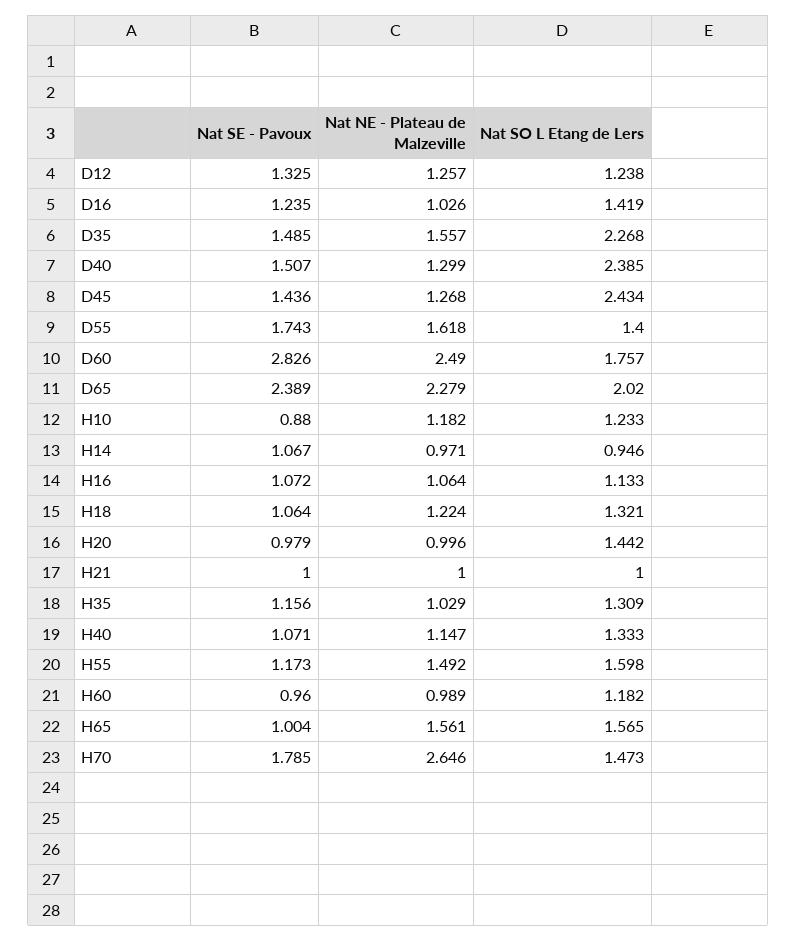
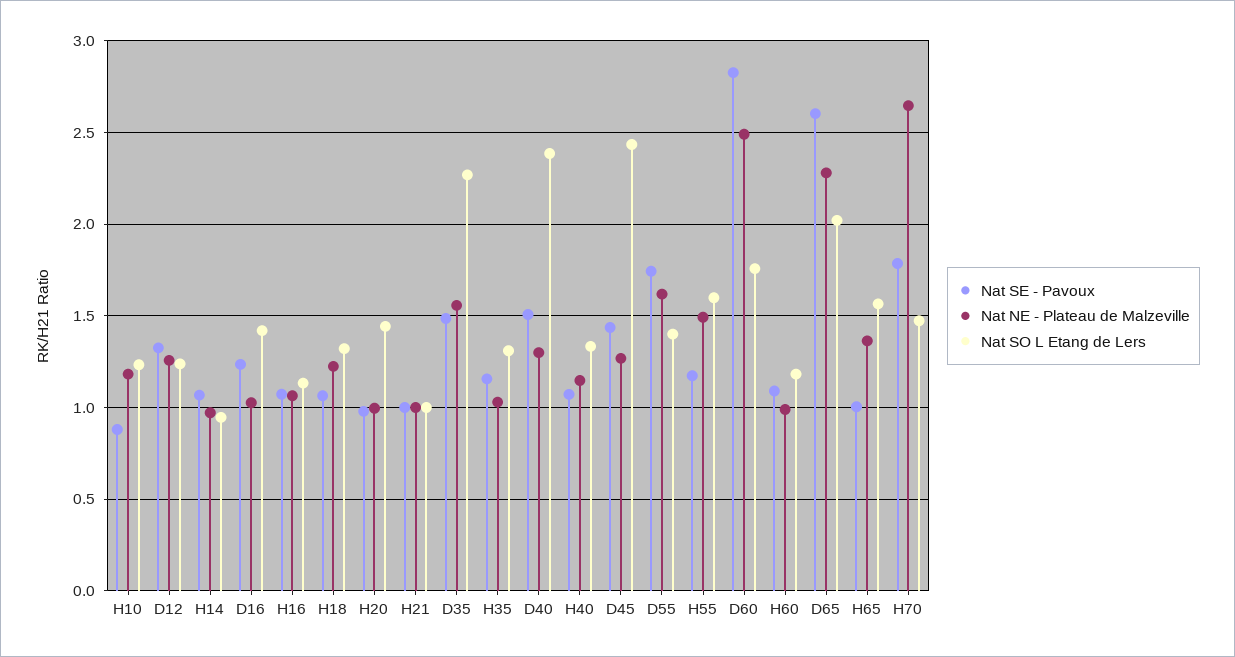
  {
    "Nat SE - Pavoux": {
      "D12": 1.325,
      "D16": 1.235,
      "D35": 1.485,
      "D40": 1.507,
      "D45": 1.436,
      "D55": 1.743,
      "D60": 2.826,
-     "D65": 2.389,
+     "D65": 2.6,
      "H10": 0.88,
      "H14": 1.067,
      "H16": 1.072,
      "H18": 1.064,
      "H20": 0.979,
      "H21": 1,
      "H35": 1.156,
      "H40": 1.071,
      "H55": 1.173,
-     "H60": 0.96,
+     "H60": 1.1,
      "H65": 1.004,
      "H70": 1.785
    },
    "Nat NE - Plateau de Malzeville": {
      "D12": 1.257,
      "D16": 1.026,
      "D35": 1.557,
      "D40": 1.299,
      "D45": 1.268,
      "D55": 1.618,
      "D60": 2.49,
      "D65": 2.279,
      "H10": 1.182,
      "H14": 0.971,
      "H16": 1.064,
      "H18": 1.224,
      "H20": 0.996,
      "H21": 1,
      "H35": 1.029,
      "H40": 1.147,
      "H55": 1.492,
      "H60": 0.989,
-     "H65": 1.561,
+     "H65": 1.35,
      "H70": 2.646
    },
    "Nat SO L Etang de Lers": {
      "D12": 1.238,
      "D16": 1.419,
      "D35": 2.268,
      "D40": 2.385,
      "D45": 2.434,
      "D55": 1.4,
      "D60": 1.757,
      "D65": 2.02,
      "H10": 1.233,
      "H14": 0.946,
      "H16": 1.133,
      "H18": 1.321,
      "H20": 1.442,
      "H21": 1,
      "H35": 1.309,
      "H40": 1.333,
      "H55": 1.598,
      "H60": 1.182,
      "H65": 1.565,
      "H70": 1.473
    }
  }

